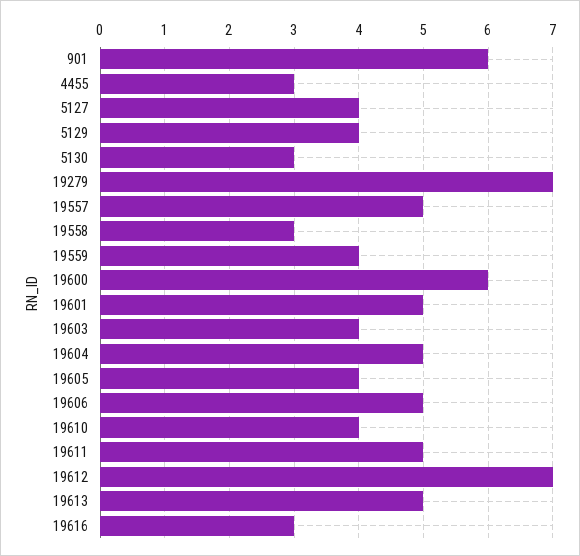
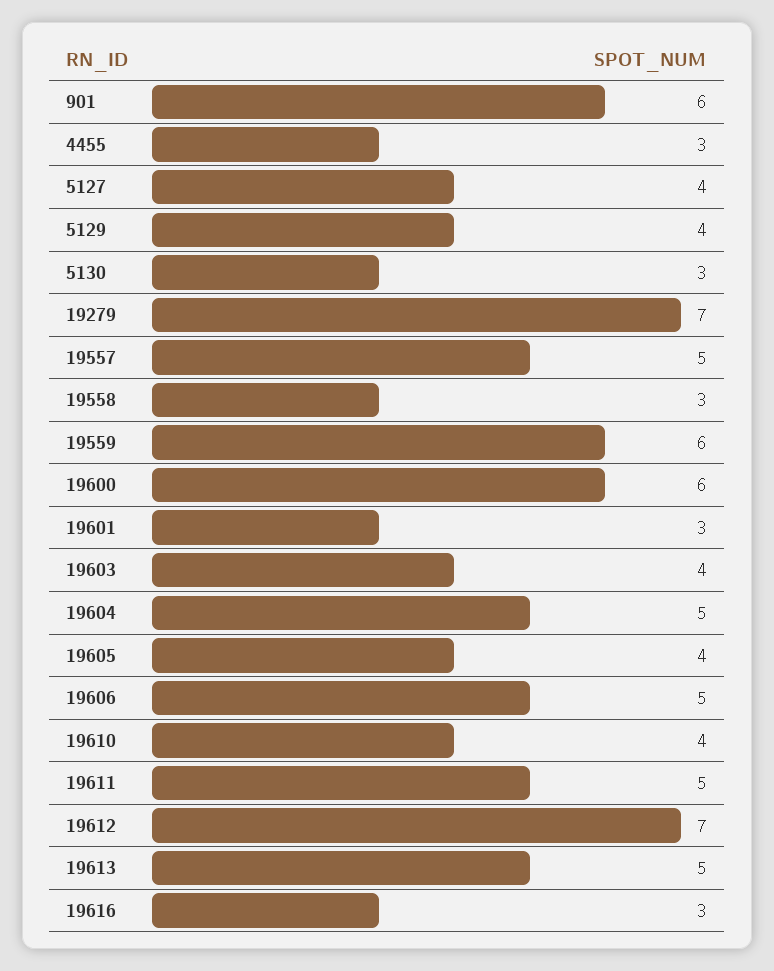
  {
    "901": 6,
    "4455": 3,
    "5127": 4,
    "5129": 4,
    "5130": 3,
    "19279": 7,
    "19557": 5,
    "19558": 3,
-   "19559": 4,
+   "19559": 6,
    "19600": 6,
-   "19601": 5,
+   "19601": 3,
    "19603": 4,
    "19604": 5,
    "19605": 4,
    "19606": 5,
    "19610": 4,
    "19611": 5,
    "19612": 7,
    "19613": 5,
    "19616": 3
  }

